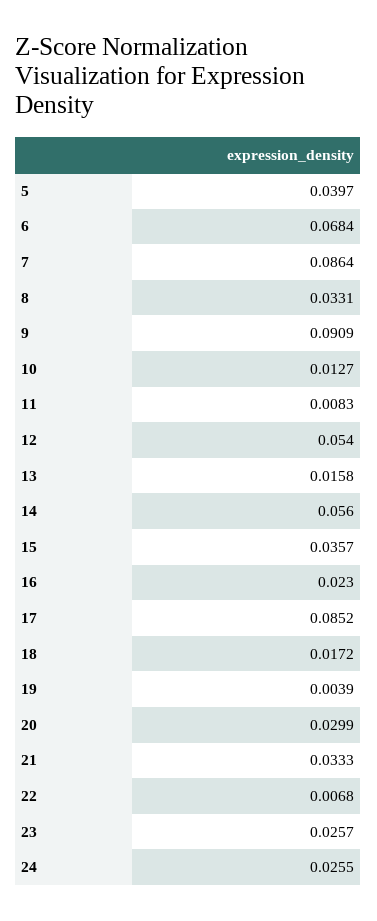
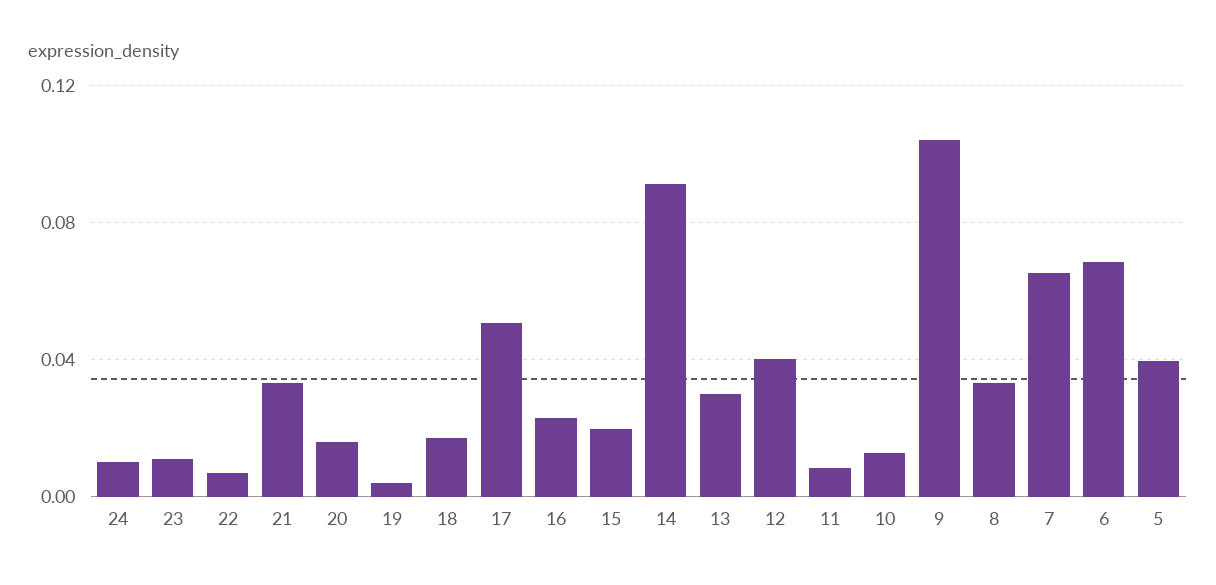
  {
    "5": 0.0397,
    "6": 0.0684,
-   "7": 0.0864,
+   "7": 0.065,
    "8": 0.0331,
-   "9": 0.0909,
+   "9": 0.105,
    "10": 0.0127,
    "11": 0.0083,
-   "12": 0.054,
+   "12": 0.04,
-   "13": 0.0158,
+   "13": 0.03,
-   "14": 0.056,
+   "14": 0.09,
-   "15": 0.0357,
+   "15": 0.02,
    "16": 0.023,
-   "17": 0.0852,
+   "17": 0.05,
    "18": 0.0172,
    "19": 0.0039,
-   "20": 0.0299,
+   "20": 0.015,
    "21": 0.0333,
    "22": 0.0068,
-   "23": 0.0257,
+   "23": 0.01,
-   "24": 0.0255
+   "24": 0.01
  }

